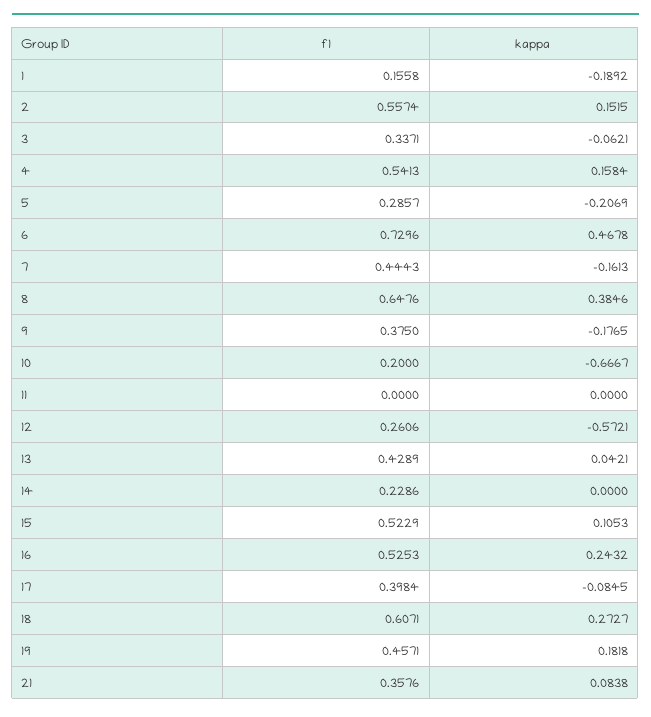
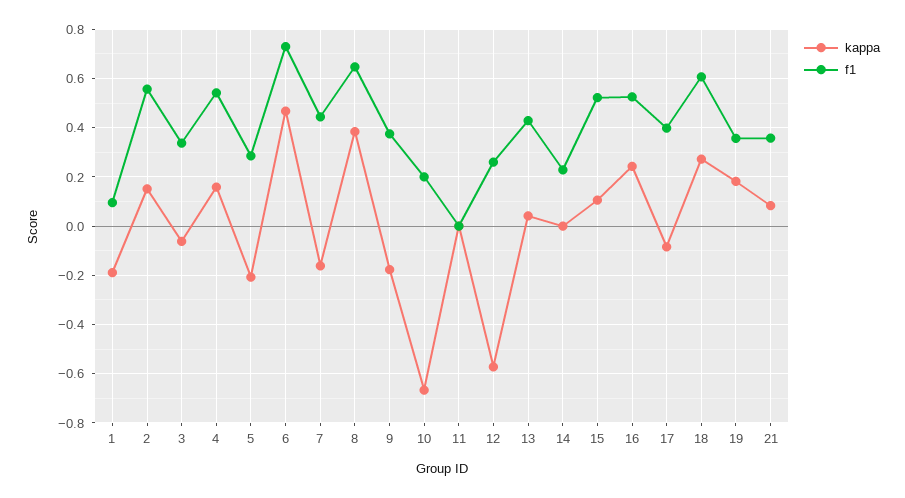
  {
    "f1": {
-     "1": 0.1558,
+     "1": 0.1,
      "2": 0.5574,
      "3": 0.3371,
      "4": 0.5413,
      "5": 0.2857,
      "6": 0.7296,
      "7": 0.4443,
      "8": 0.6476,
      "9": 0.375,
      "10": 0.2,
      "11": 0,
      "12": 0.2606,
      "13": 0.4289,
      "14": 0.2286,
      "15": 0.5229,
      "16": 0.5253,
      "17": 0.3984,
      "18": 0.6071,
-     "19": 0.4571,
+     "19": 0.35,
      "21": 0.3576
    },
    "kappa": {
      "1": -0.1892,
      "2": 0.1515,
      "3": -0.0621,
      "4": 0.1584,
      "5": -0.2069,
      "6": 0.4678,
      "7": -0.1613,
      "8": 0.3846,
      "9": -0.1765,
      "10": -0.6667,
      "11": 0,
      "12": -0.5721,
      "13": 0.0421,
      "14": 0,
      "15": 0.1053,
      "16": 0.2432,
      "17": -0.0845,
      "18": 0.2727,
      "19": 0.1818,
      "21": 0.0838
    }
  }

